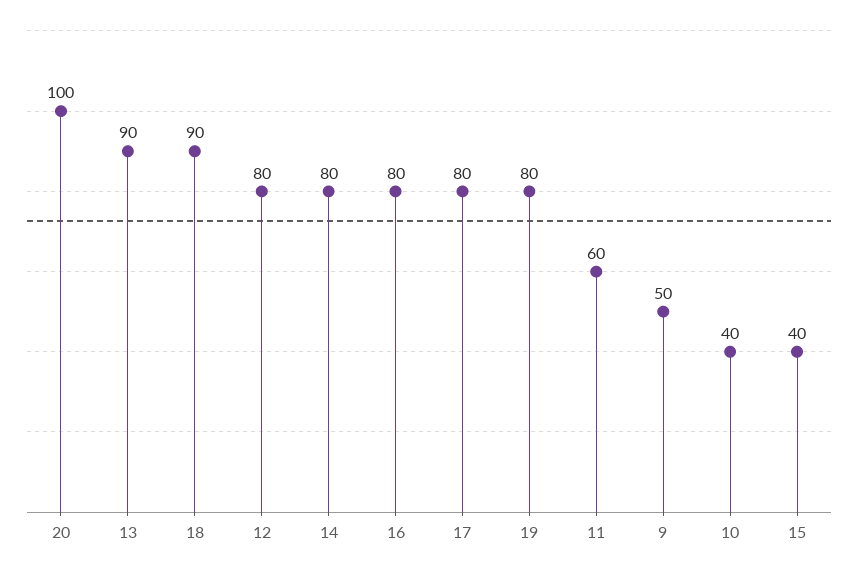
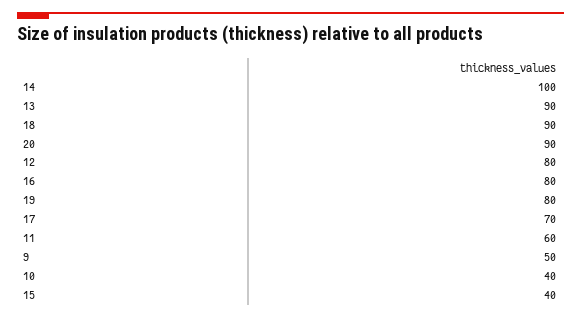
  {
-   "20": 100,
+   "20": 90,
    "13": 90,
    "18": 90,
    "12": 80,
-   "14": 80,
+   "14": 100,
    "16": 80,
-   "17": 80,
+   "17": 70,
    "19": 80,
    "11": 60,
    "9": 50,
    "10": 40,
    "15": 40
  }

